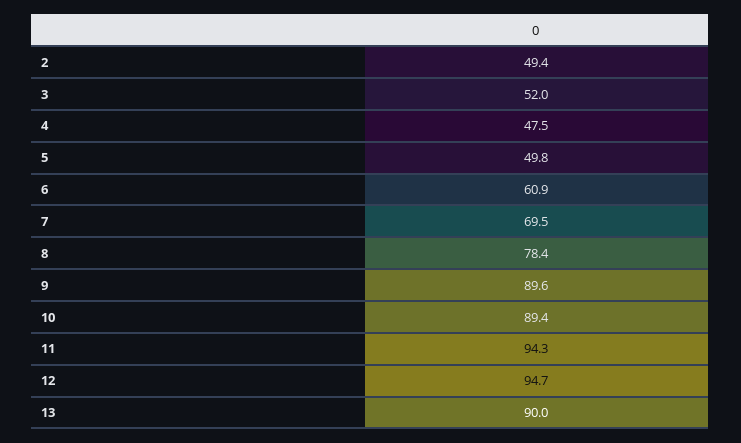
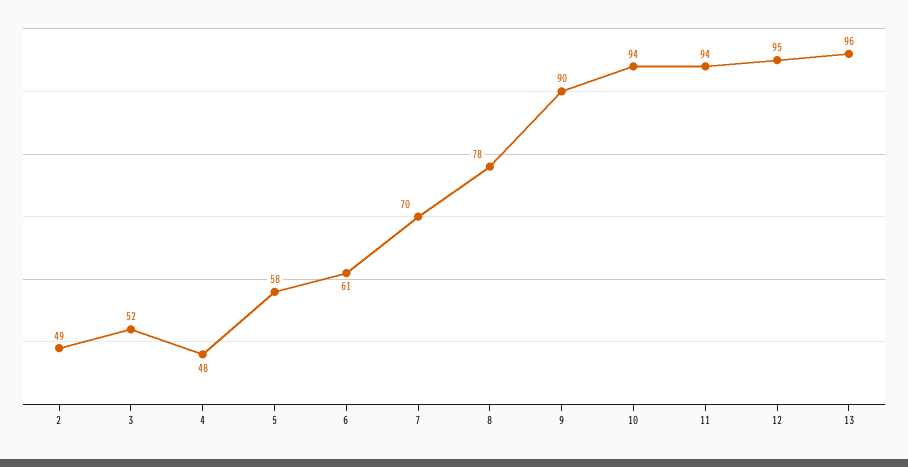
  {
    "2": 49.4,
    "3": 52,
    "4": 47.5,
-   "5": 49.8,
+   "5": 58,
    "6": 60.9,
    "7": 69.5,
    "8": 78.4,
    "9": 89.6,
-   "10": 89.4,
+   "10": 94,
    "11": 94.3,
    "12": 94.7,
-   "13": 90
+   "13": 96
  }

